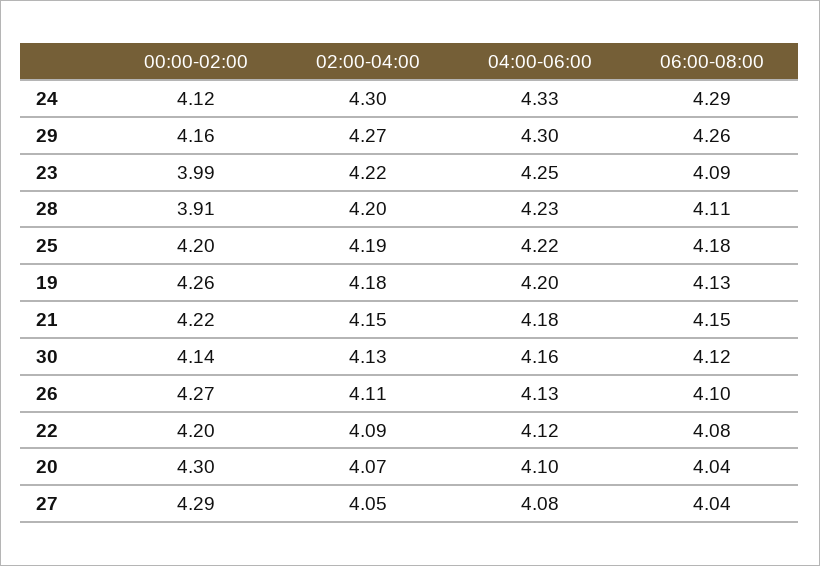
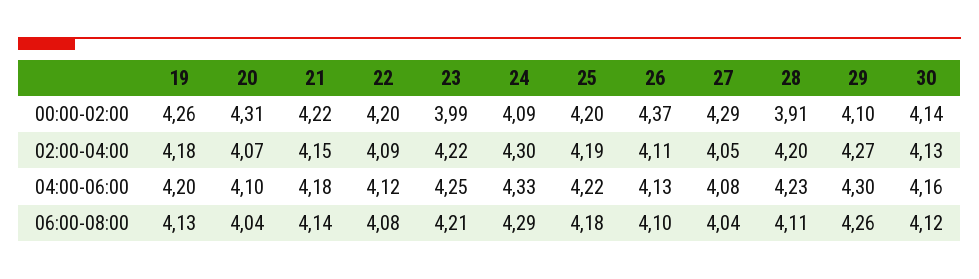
  {
    "00:00-02:00": {
-     "24": 4.12,
+     "24": 4.09,
-     "29": 4.16,
+     "29": 4.1,
      "23": 3.99,
      "28": 3.91,
      "25": 4.2,
      "19": 4.26,
      "21": 4.22,
      "30": 4.14,
-     "26": 4.27,
+     "26": 4.37,
      "22": 4.2,
-     "20": 4.3,
+     "20": 4.31,
      "27": 4.29
    },
    "02:00-04:00": {
      "24": 4.3,
      "29": 4.27,
      "23": 4.22,
      "28": 4.2,
      "25": 4.19,
      "19": 4.18,
      "21": 4.15,
      "30": 4.13,
      "26": 4.11,
      "22": 4.09,
      "20": 4.07,
      "27": 4.05
    },
    "04:00-06:00": {
      "24": 4.33,
      "29": 4.3,
      "23": 4.25,
      "28": 4.23,
      "25": 4.22,
      "19": 4.2,
      "21": 4.18,
      "30": 4.16,
      "26": 4.13,
      "22": 4.12,
      "20": 4.1,
      "27": 4.08
    },
    "06:00-08:00": {
      "24": 4.29,
      "29": 4.26,
-     "23": 4.09,
+     "23": 4.21,
      "28": 4.11,
      "25": 4.18,
      "19": 4.13,
-     "21": 4.15,
+     "21": 4.14,
      "30": 4.12,
      "26": 4.1,
      "22": 4.08,
      "20": 4.04,
      "27": 4.04
    }
  }

